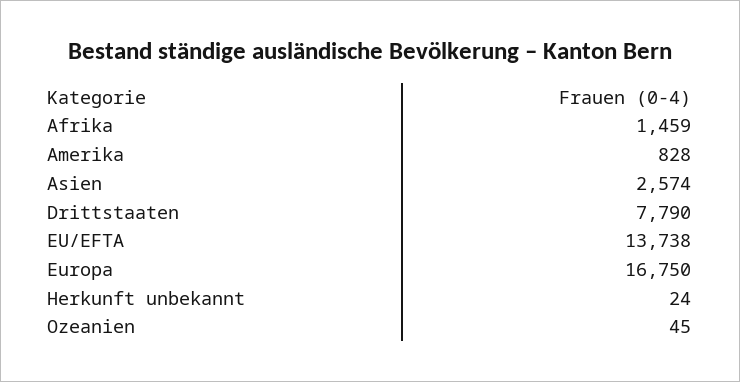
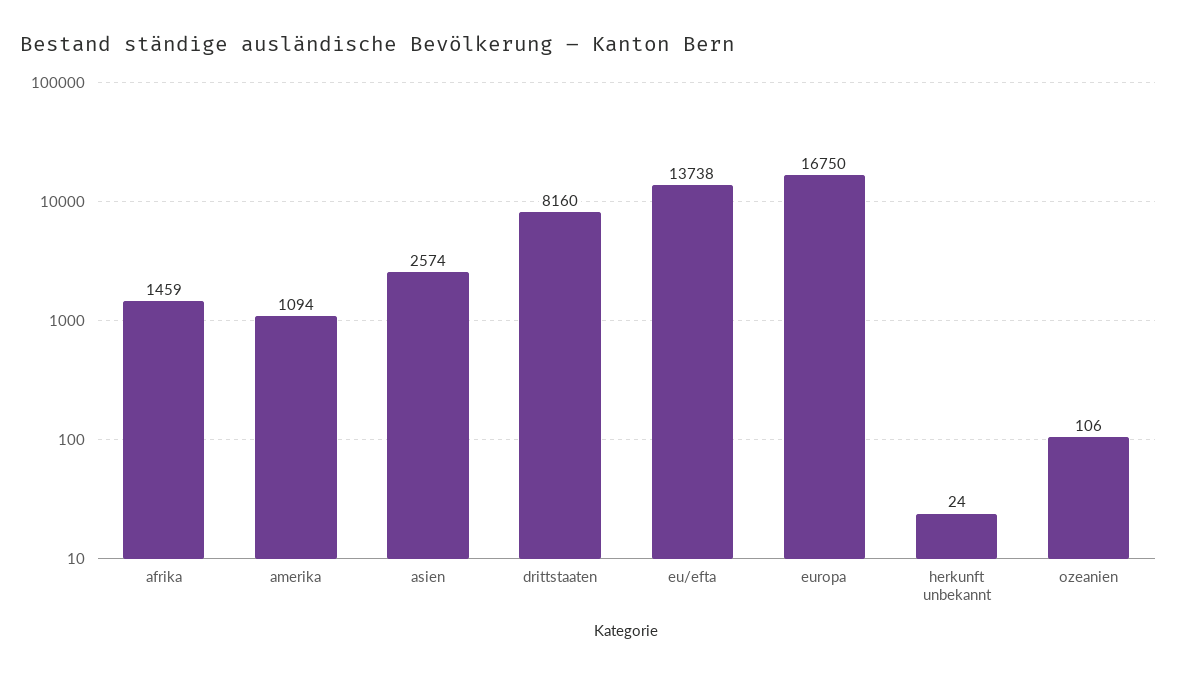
  {
    "Afrika": 1459,
-   "Amerika": 828,
+   "Amerika": 1094,
    "Asien": 2574,
-   "Drittstaaten": 7790,
+   "Drittstaaten": 8160,
    "EU/EFTA": 13738,
    "Europa": 16750,
    "Herkunft unbekannt": 24,
-   "Ozeanien": 45
+   "Ozeanien": 106
  }

